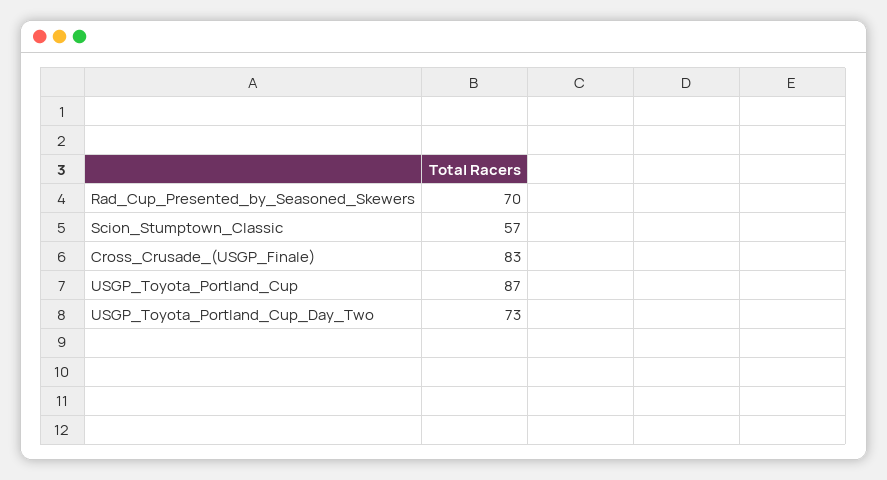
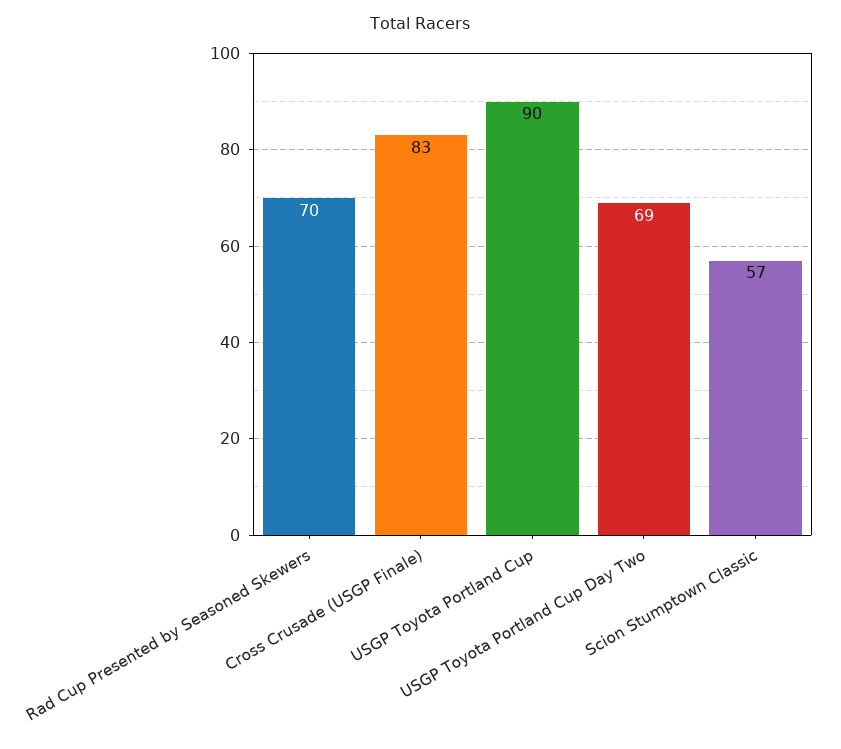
  {
    "Rad_Cup_Presented_by_Seasoned_Skewers": 70,
    "Scion_Stumptown_Classic": 57,
    "Cross_Crusade_(USGP_Finale)": 83,
-   "USGP_Toyota_Portland_Cup": 87,
+   "USGP_Toyota_Portland_Cup": 90,
-   "USGP_Toyota_Portland_Cup_Day_Two": 73
+   "USGP_Toyota_Portland_Cup_Day_Two": 69
  }

